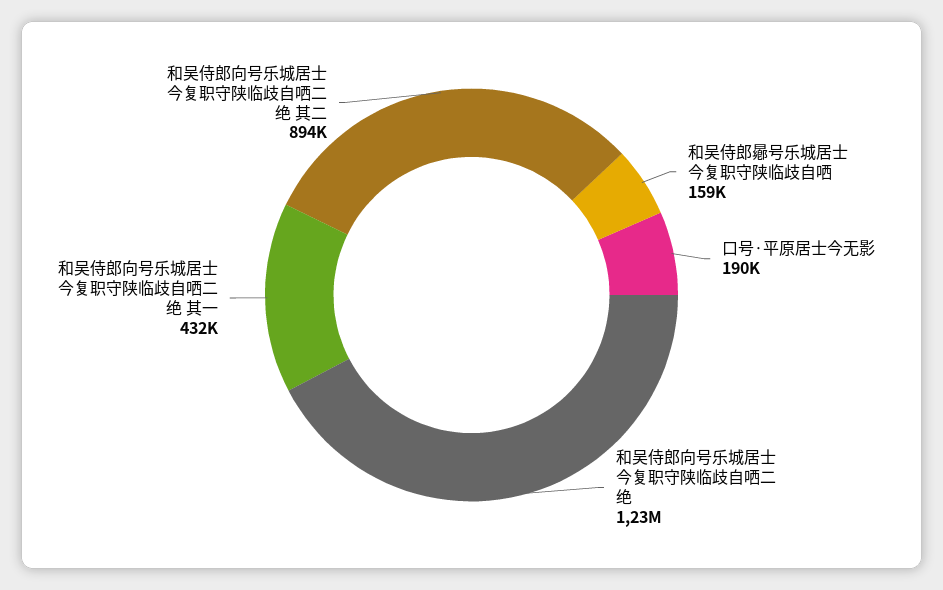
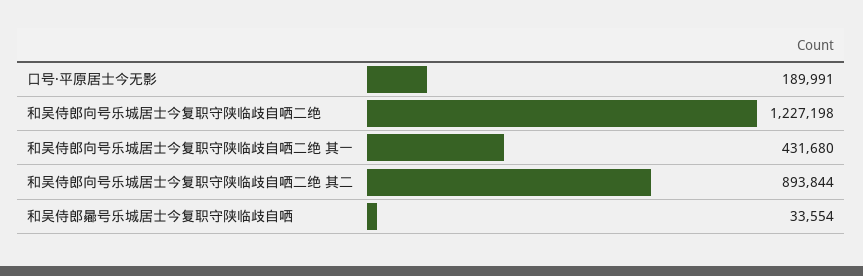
  {
-   "和吴侍郎曏号乐城居士今复职守陕临歧自哂": 159000,
+   "和吴侍郎曏号乐城居士今复职守陕临歧自哂": 33554,
    "口号·平原居士今无影": 189991,
    "和吴侍郎向号乐城居士今复职守陕临歧自哂二绝": 1227198,
    "和吴侍郎向号乐城居士今复职守陕临歧自哂二绝 其一": 431680,
    "和吴侍郎向号乐城居士今复职守陕临歧自哂二绝 其二": 893844
  }

